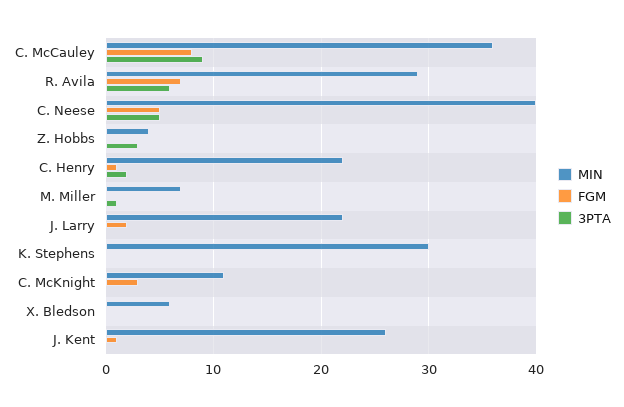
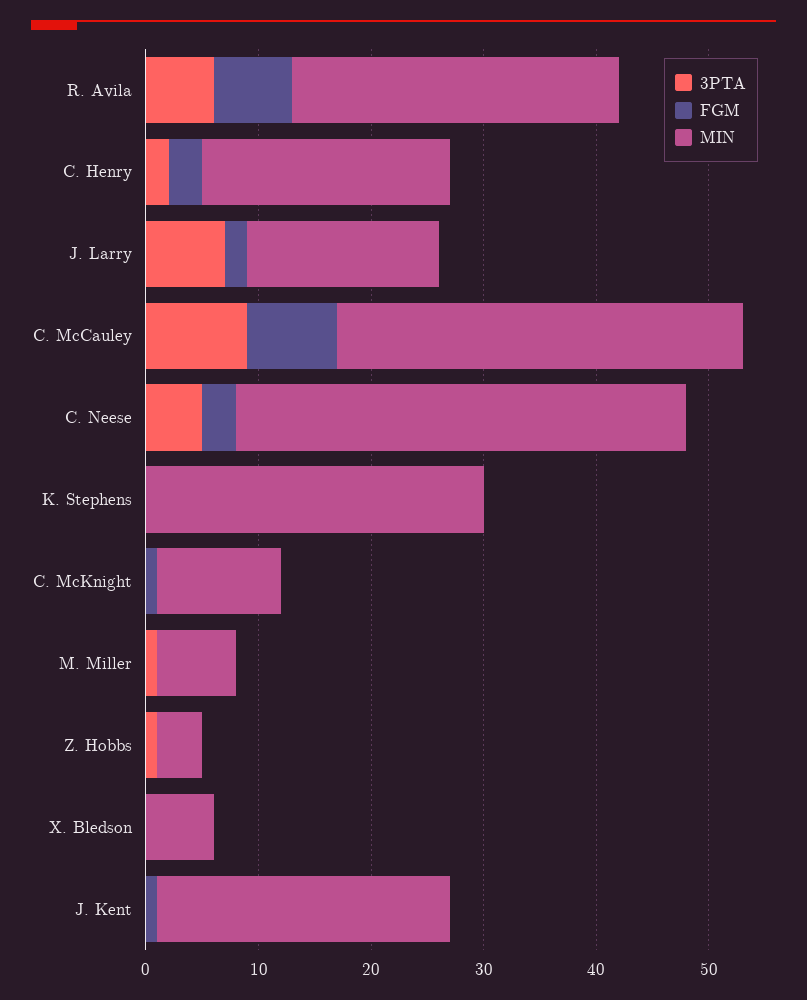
  {
    "MIN": {
      "C. McCauley": 36,
      "R. Avila": 29,
      "C. Neese": 40,
      "Z. Hobbs": 4,
      "C. Henry": 22,
      "M. Miller": 7,
-     "J. Larry": 22,
+     "J. Larry": 17,
      "K. Stephens": 30,
      "C. McKnight": 11,
      "X. Bledson": 6,
      "J. Kent": 26
    },
    "FGM": {
      "C. McCauley": 8,
      "R. Avila": 7,
-     "C. Neese": 5,
+     "C. Neese": 3,
      "Z. Hobbs": 0,
-     "C. Henry": 1,
+     "C. Henry": 3,
      "M. Miller": 0,
      "J. Larry": 2,
      "K. Stephens": 0,
-     "C. McKnight": 3,
+     "C. McKnight": 1,
      "X. Bledson": 0,
      "J. Kent": 1
    },
    "3PTA": {
      "C. McCauley": 9,
      "R. Avila": 6,
      "C. Neese": 5,
-     "Z. Hobbs": 3,
+     "Z. Hobbs": 1,
      "C. Henry": 2,
      "M. Miller": 1,
-     "J. Larry": 0,
+     "J. Larry": 7,
      "K. Stephens": 0,
      "C. McKnight": 0,
      "X. Bledson": 0,
      "J. Kent": 0
    }
  }

